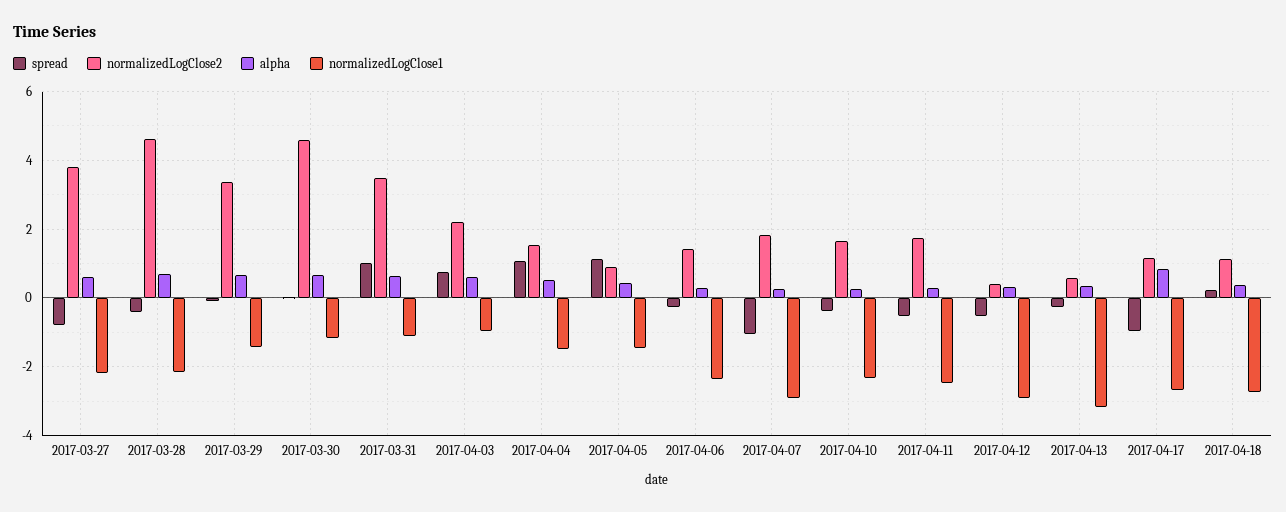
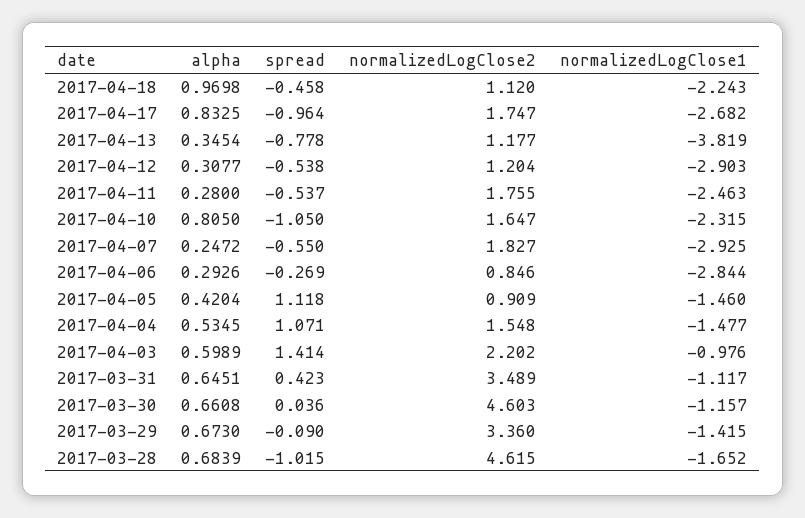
  {
    "spread": {
-     "2017-03-27": -0.8,
-     "2017-03-28": -0.4,
+     "2017-03-28": -1.015,
      "2017-03-29": -0.09,
      "2017-03-30": 0.036,
-     "2017-03-31": 1,
+     "2017-03-31": 0.423,
-     "2017-04-03": 0.8,
+     "2017-04-03": 1.414,
      "2017-04-04": 1.071,
      "2017-04-05": 1.118,
      "2017-04-06": -0.269,
-     "2017-04-07": -1,
+     "2017-04-07": -0.55,
-     "2017-04-10": -0.4,
+     "2017-04-10": -1.05,
      "2017-04-11": -0.537,
      "2017-04-12": -0.538,
-     "2017-04-13": -0.2,
+     "2017-04-13": -0.778,
      "2017-04-17": -0.964,
-     "2017-04-18": 0.2
+     "2017-04-18": -0.458
    },
    "normalizedLogClose2": {
-     "2017-03-27": 3.8,
      "2017-03-28": 4.615,
      "2017-03-29": 3.36,
      "2017-03-30": 4.603,
      "2017-03-31": 3.489,
      "2017-04-03": 2.202,
      "2017-04-04": 1.548,
      "2017-04-05": 0.909,
-     "2017-04-06": 1.4,
+     "2017-04-06": 0.846,
      "2017-04-07": 1.827,
      "2017-04-10": 1.647,
      "2017-04-11": 1.755,
-     "2017-04-12": 0.4,
+     "2017-04-12": 1.204,
-     "2017-04-13": 0.6,
+     "2017-04-13": 1.177,
-     "2017-04-17": 1.2,
+     "2017-04-17": 1.747,
      "2017-04-18": 1.12
    },
    "alpha": {
-     "2017-03-27": 0.6,
      "2017-03-28": 0.6839,
      "2017-03-29": 0.673,
      "2017-03-30": 0.6608,
      "2017-03-31": 0.6451,
      "2017-04-03": 0.5989,
      "2017-04-04": 0.5345,
      "2017-04-05": 0.4204,
      "2017-04-06": 0.2926,
      "2017-04-07": 0.2472,
-     "2017-04-10": 0.2,
+     "2017-04-10": 0.805,
      "2017-04-11": 0.28,
      "2017-04-12": 0.3077,
      "2017-04-13": 0.3454,
      "2017-04-17": 0.8325,
-     "2017-04-18": 0.4
+     "2017-04-18": 0.9698
    },
    "normalizedLogClose1": {
-     "2017-03-27": -2.2,
-     "2017-03-28": -2.2,
+     "2017-03-28": -1.652,
      "2017-03-29": -1.415,
      "2017-03-30": -1.157,
      "2017-03-31": -1.117,
      "2017-04-03": -0.976,
      "2017-04-04": -1.477,
      "2017-04-05": -1.46,
-     "2017-04-06": -2.4,
+     "2017-04-06": -2.844,
      "2017-04-07": -2.925,
      "2017-04-10": -2.315,
      "2017-04-11": -2.463,
      "2017-04-12": -2.903,
-     "2017-04-13": -3.2,
+     "2017-04-13": -3.819,
      "2017-04-17": -2.682,
-     "2017-04-18": -2.8
+     "2017-04-18": -2.243
    }
  }

